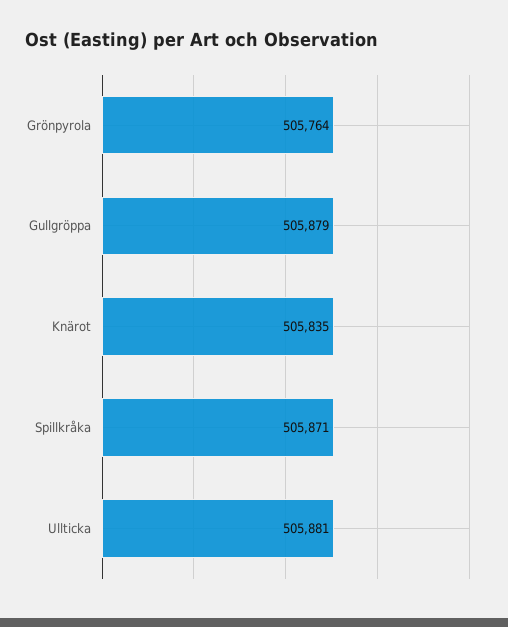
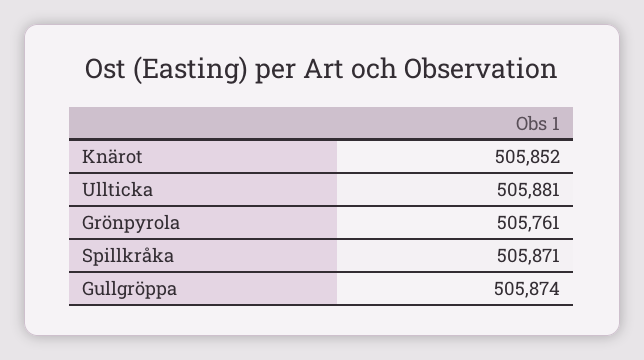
  {
-   "Grönpyrola": 505764,
+   "Grönpyrola": 505761,
-   "Gullgröppa": 505879,
+   "Gullgröppa": 505874,
-   "Knärot": 505835,
+   "Knärot": 505852,
    "Spillkråka": 505871,
    "Ullticka": 505881
  }

